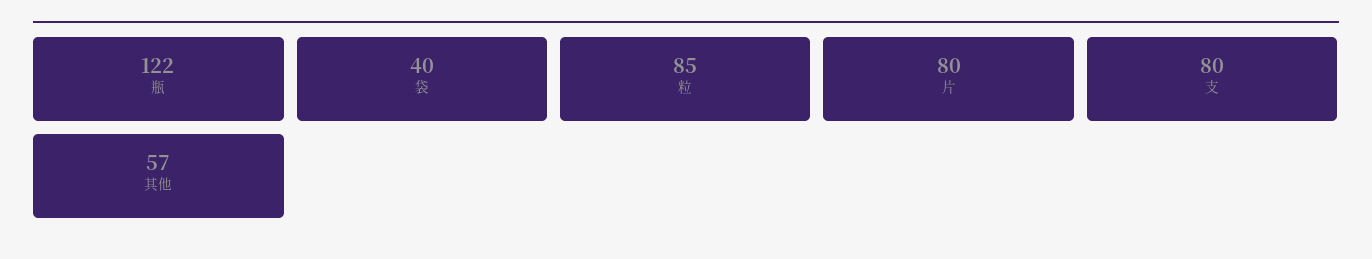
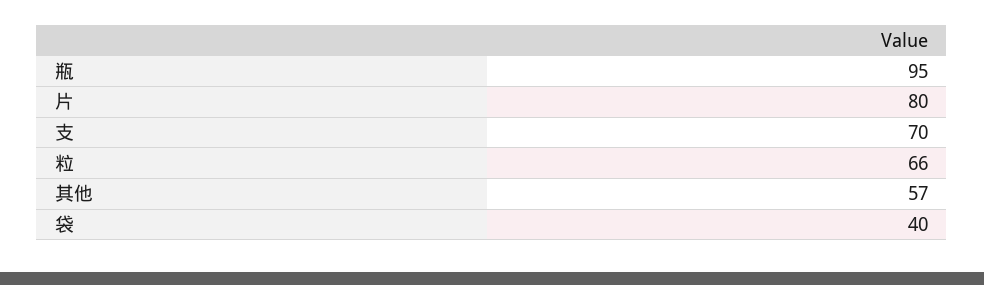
  {
-   "瓶": 122,
+   "瓶": 95,
    "袋": 40,
-   "粒": 85,
+   "粒": 66,
    "片": 80,
-   "支": 80,
+   "支": 70,
    "其他": 57
  }

